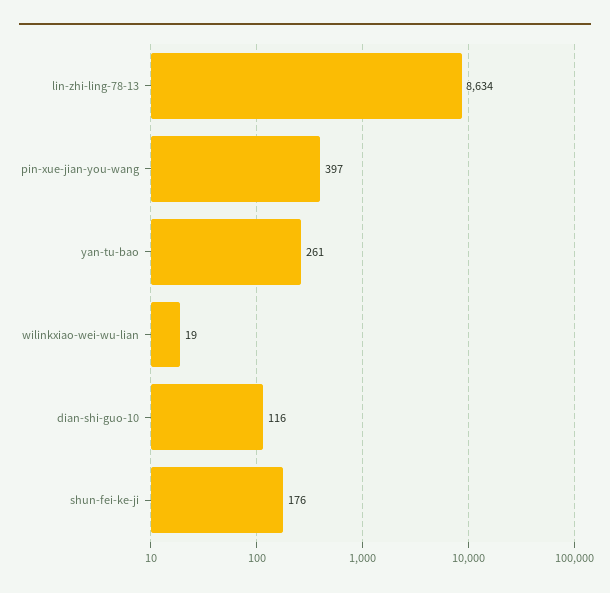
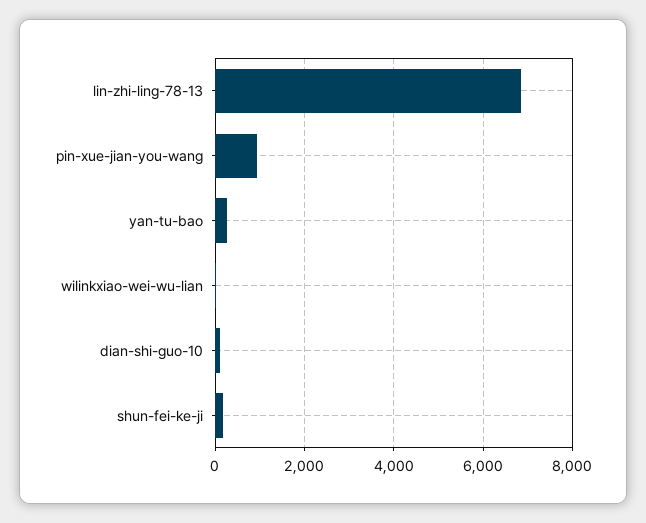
  {
-   "lin-zhi-ling-78-13": 8634,
+   "lin-zhi-ling-78-13": 6800,
-   "pin-xue-jian-you-wang": 397,
+   "pin-xue-jian-you-wang": 1000,
    "yan-tu-bao": 261,
    "wilinkxiao-wei-wu-lian": 19,
    "dian-shi-guo-10": 116,
    "shun-fei-ke-ji": 176
  }

